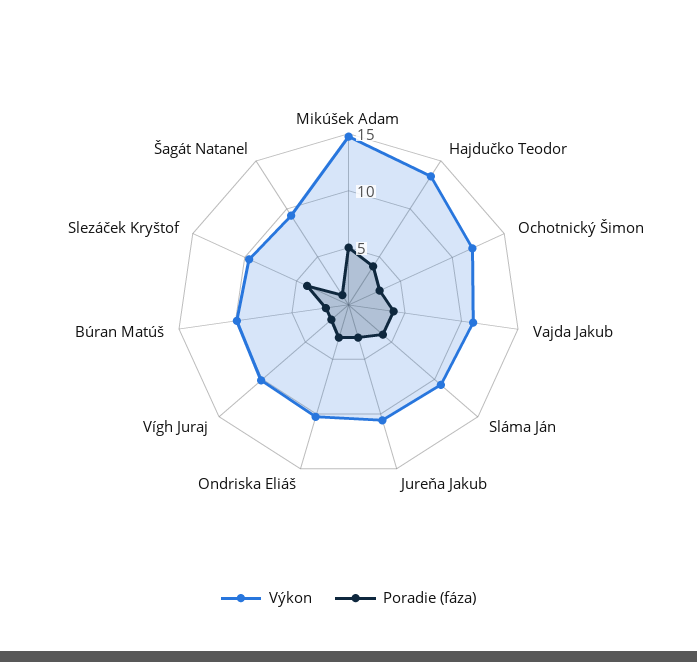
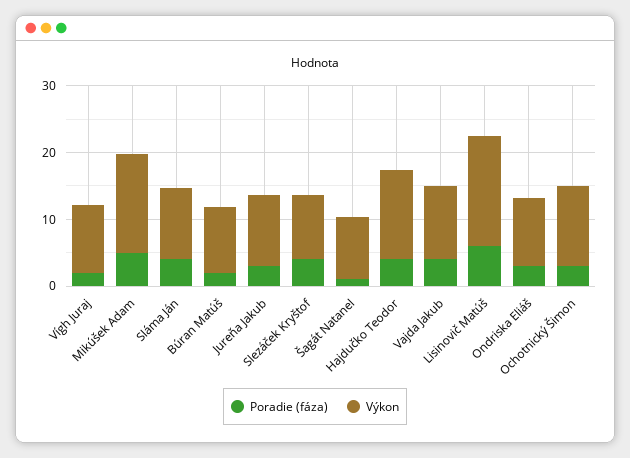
  {
    "Výkon": {
      "Mikúšek Adam": 15,
      "Hajdučko Teodor": 13,
      "Ochotnický Šimon": 12,
      "Vajda Jakub": 11,
      "Sláma Ján": 11,
      "Jureňa Jakub": 11,
      "Ondriska Eliáš": 10,
      "Vígh Juraj": 10,
      "Búran Matúš": 10,
      "Slezáček Kryštof": 10,
-     "Šagát Natanel": 9
+     "Šagát Natanel": 9,
+     "Lisinovič Matúš": 16
    },
    "Poradie (fáza)": {
      "Mikúšek Adam": 5,
      "Hajdučko Teodor": 4,
      "Ochotnický Šimon": 3,
      "Vajda Jakub": 4,
      "Sláma Ján": 4,
      "Jureňa Jakub": 3,
      "Ondriska Eliáš": 3,
      "Vígh Juraj": 2,
      "Búran Matúš": 2,
      "Slezáček Kryštof": 4,
-     "Šagát Natanel": 1
+     "Šagát Natanel": 1,
+     "Lisinovič Matúš": 6
    }
  }

